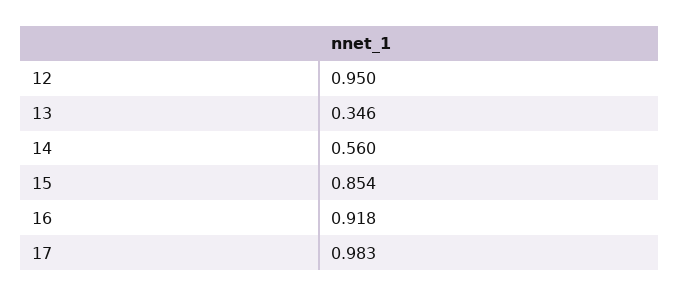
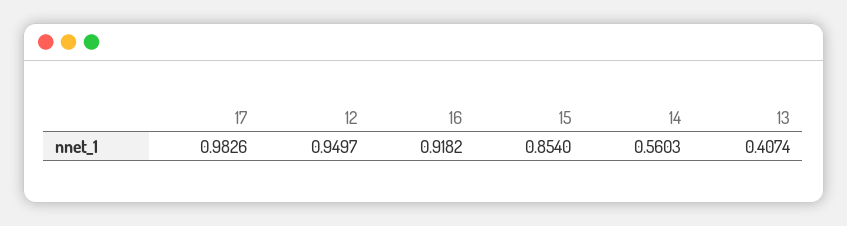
  {
    "12": 0.9497,
-   "13": 0.346,
+   "13": 0.4074,
    "14": 0.5603,
    "15": 0.854,
    "16": 0.9182,
    "17": 0.9826
  }

